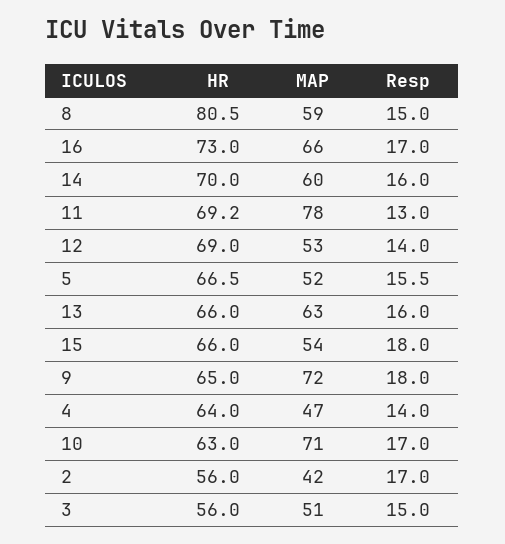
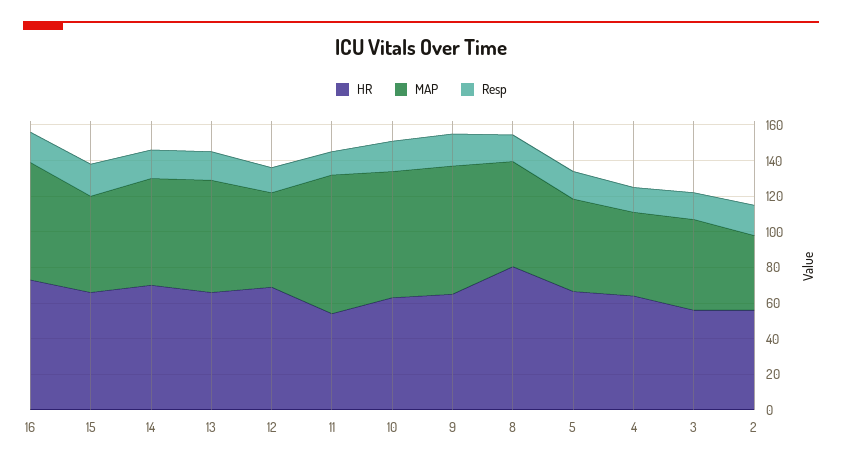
  {
    "HR": {
      "8": 80.5,
      "16": 73,
      "14": 70,
-     "11": 69.2,
+     "11": 55,
      "12": 69,
      "5": 66.5,
      "13": 66,
      "15": 66,
      "9": 65,
      "4": 64,
      "10": 63,
      "2": 56,
      "3": 56
    },
    "MAP": {
      "8": 59,
      "16": 66,
      "14": 60,
      "11": 78,
      "12": 53,
      "5": 52,
      "13": 63,
      "15": 54,
      "9": 72,
      "4": 47,
      "10": 71,
      "2": 42,
      "3": 51
    },
    "Resp": {
      "8": 15,
      "16": 17,
      "14": 16,
      "11": 13,
      "12": 14,
      "5": 15.5,
      "13": 16,
      "15": 18,
      "9": 18,
      "4": 14,
      "10": 17,
      "2": 17,
      "3": 15
    }
  }

